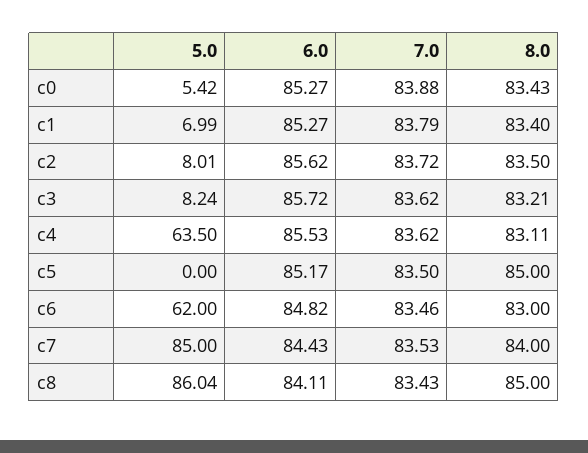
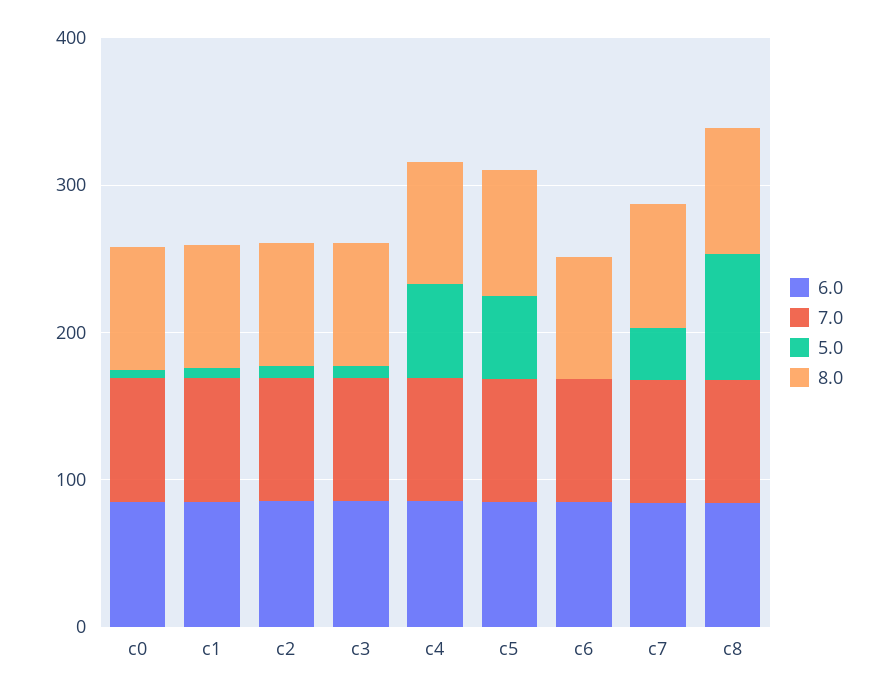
  {
    "5.0": {
      "c0": 5.42,
      "c1": 6.99,
      "c2": 8.01,
      "c3": 8.24,
      "c4": 63.5,
-     "c5": 0,
+     "c5": 60,
-     "c6": 62,
+     "c6": 0,
-     "c7": 85,
+     "c7": 40,
      "c8": 86.04
    },
    "6.0": {
      "c0": 85.27,
      "c1": 85.27,
      "c2": 85.62,
      "c3": 85.72,
      "c4": 85.53,
      "c5": 85.17,
      "c6": 84.82,
      "c7": 84.43,
      "c8": 84.11
    },
    "7.0": {
      "c0": 83.88,
      "c1": 83.79,
      "c2": 83.72,
      "c3": 83.62,
      "c4": 83.62,
      "c5": 83.5,
      "c6": 83.46,
      "c7": 83.53,
      "c8": 83.43
    },
    "8.0": {
      "c0": 83.43,
      "c1": 83.4,
      "c2": 83.5,
      "c3": 83.21,
      "c4": 83.11,
      "c5": 85,
      "c6": 83,
      "c7": 84,
      "c8": 85
    }
  }

